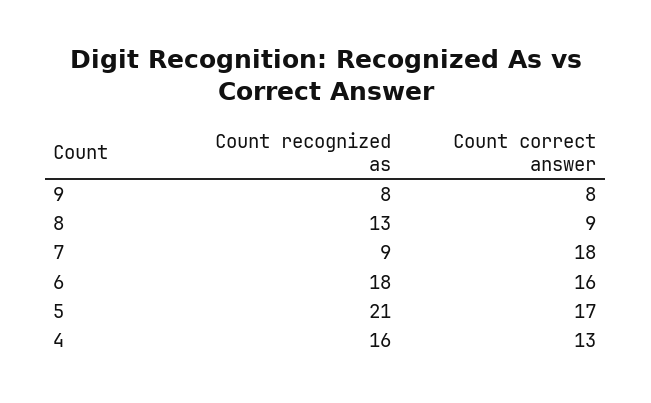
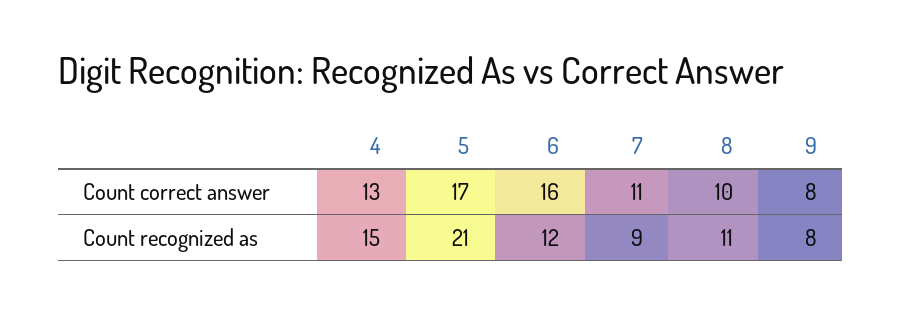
  {
    "Count recognized as": {
      "9": 8,
-     "8": 13,
+     "8": 11,
      "7": 9,
-     "6": 18,
+     "6": 12,
      "5": 21,
-     "4": 16
+     "4": 15
    },
    "Count correct answer": {
      "9": 8,
-     "8": 9,
+     "8": 10,
-     "7": 18,
+     "7": 11,
      "6": 16,
      "5": 17,
      "4": 13
    }
  }

